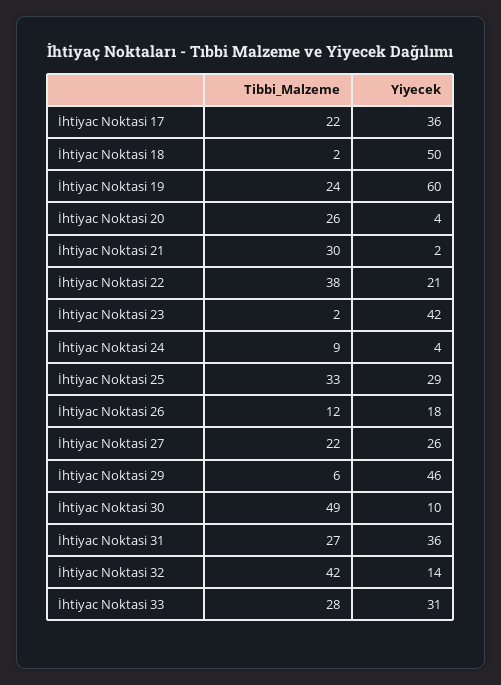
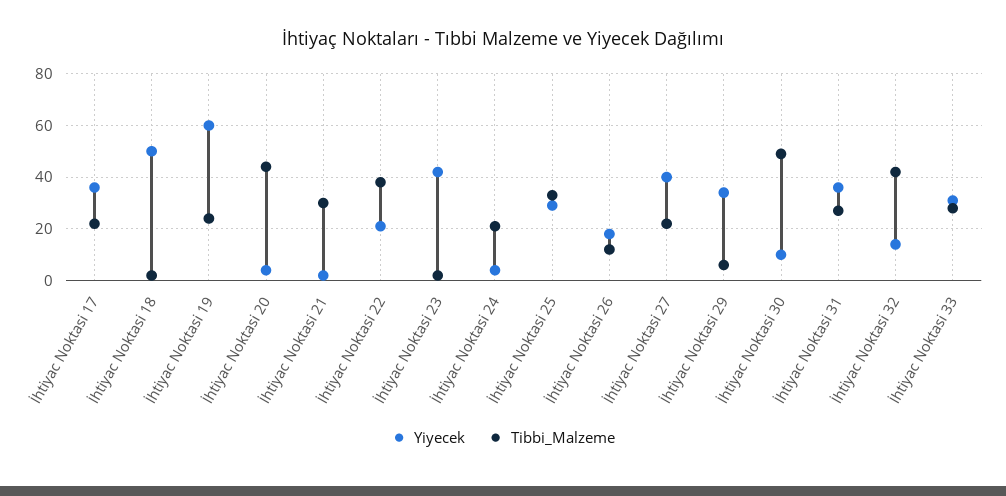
  {
    "Tibbi_Malzeme": {
      "İhtiyac Noktasi 17": 22,
      "İhtiyac Noktasi 18": 2,
      "İhtiyac Noktasi 19": 24,
-     "İhtiyac Noktasi 20": 26,
+     "İhtiyac Noktasi 20": 45,
      "İhtiyac Noktasi 21": 30,
      "İhtiyac Noktasi 22": 38,
      "İhtiyac Noktasi 23": 2,
-     "İhtiyac Noktasi 24": 9,
+     "İhtiyac Noktasi 24": 20,
      "İhtiyac Noktasi 25": 33,
      "İhtiyac Noktasi 26": 12,
      "İhtiyac Noktasi 27": 22,
      "İhtiyac Noktasi 29": 6,
      "İhtiyac Noktasi 30": 49,
      "İhtiyac Noktasi 31": 27,
      "İhtiyac Noktasi 32": 42,
      "İhtiyac Noktasi 33": 28
    },
    "Yiyecek": {
      "İhtiyac Noktasi 17": 36,
      "İhtiyac Noktasi 18": 50,
      "İhtiyac Noktasi 19": 60,
      "İhtiyac Noktasi 20": 4,
      "İhtiyac Noktasi 21": 2,
      "İhtiyac Noktasi 22": 21,
      "İhtiyac Noktasi 23": 42,
      "İhtiyac Noktasi 24": 4,
      "İhtiyac Noktasi 25": 29,
      "İhtiyac Noktasi 26": 18,
-     "İhtiyac Noktasi 27": 26,
+     "İhtiyac Noktasi 27": 40,
-     "İhtiyac Noktasi 29": 46,
+     "İhtiyac Noktasi 29": 35,
      "İhtiyac Noktasi 30": 10,
      "İhtiyac Noktasi 31": 36,
      "İhtiyac Noktasi 32": 14,
      "İhtiyac Noktasi 33": 31
    }
  }

